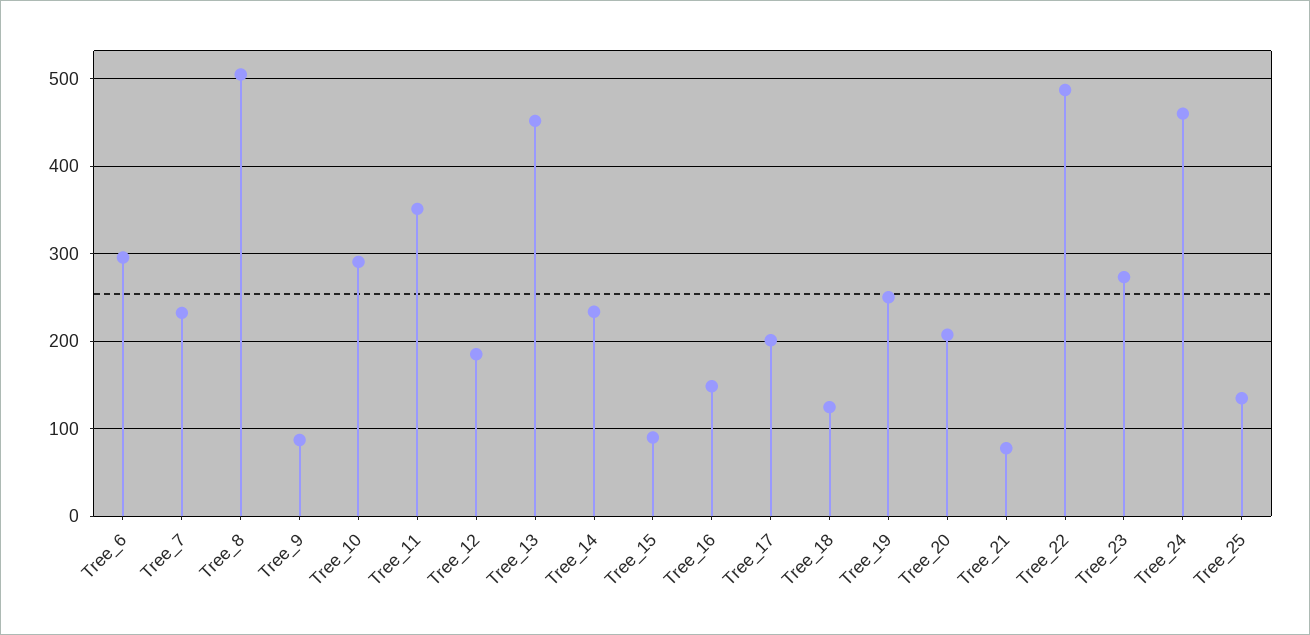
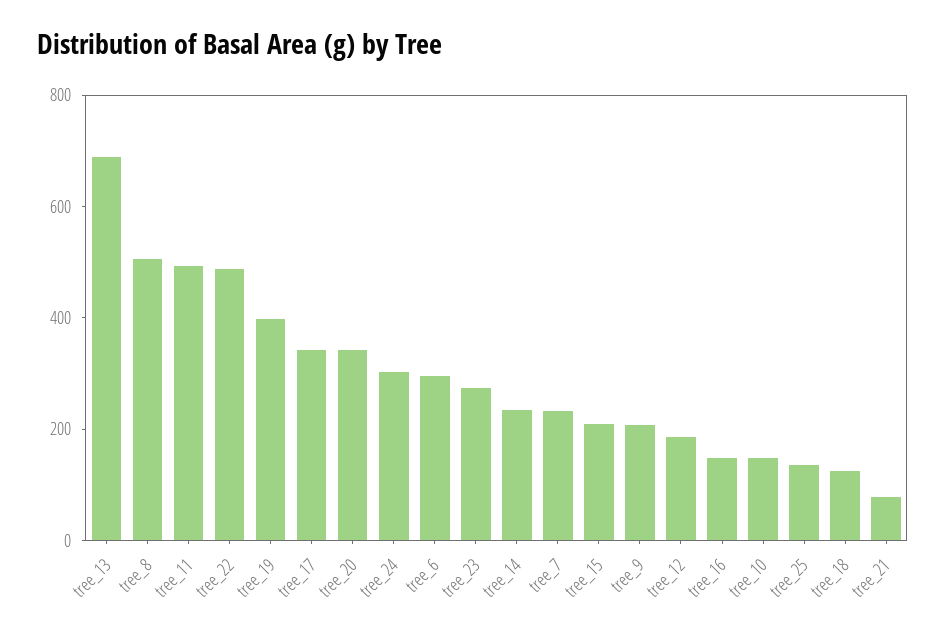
  {
    "Tree_6": 300,
    "Tree_7": 230,
    "Tree_8": 500,
-   "Tree_9": 90,
+   "Tree_9": 200,
-   "Tree_10": 290,
+   "Tree_10": 150,
-   "Tree_11": 350,
+   "Tree_11": 500,
    "Tree_12": 190,
-   "Tree_13": 450,
+   "Tree_13": 700,
    "Tree_14": 230,
-   "Tree_15": 90,
+   "Tree_15": 200,
    "Tree_16": 150,
-   "Tree_17": 200,
+   "Tree_17": 350,
    "Tree_18": 120,
-   "Tree_19": 250,
+   "Tree_19": 400,
-   "Tree_20": 210,
+   "Tree_20": 350,
    "Tree_21": 80,
    "Tree_22": 490,
    "Tree_23": 270,
-   "Tree_24": 460,
+   "Tree_24": 300,
    "Tree_25": 130
  }

